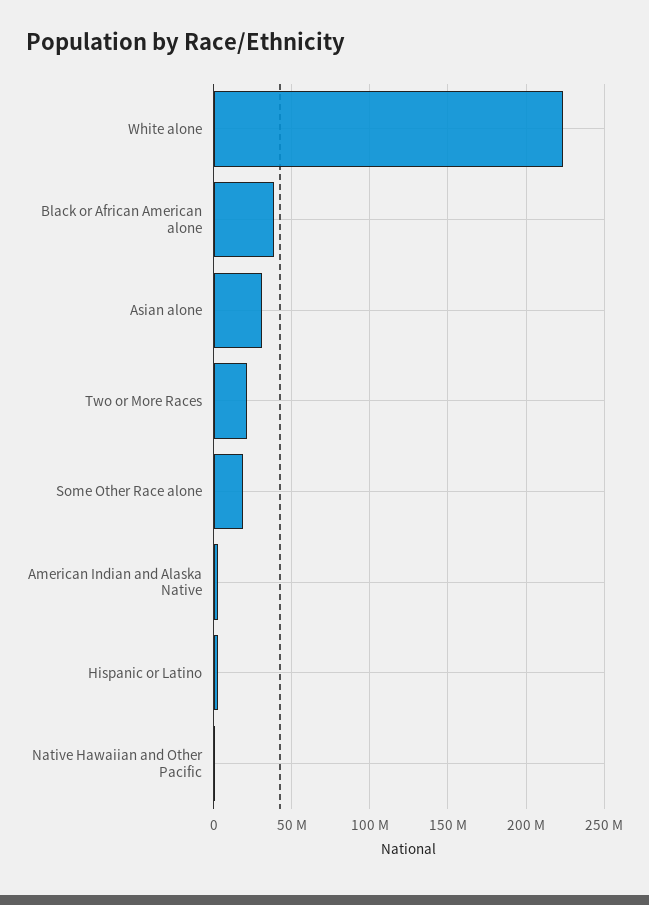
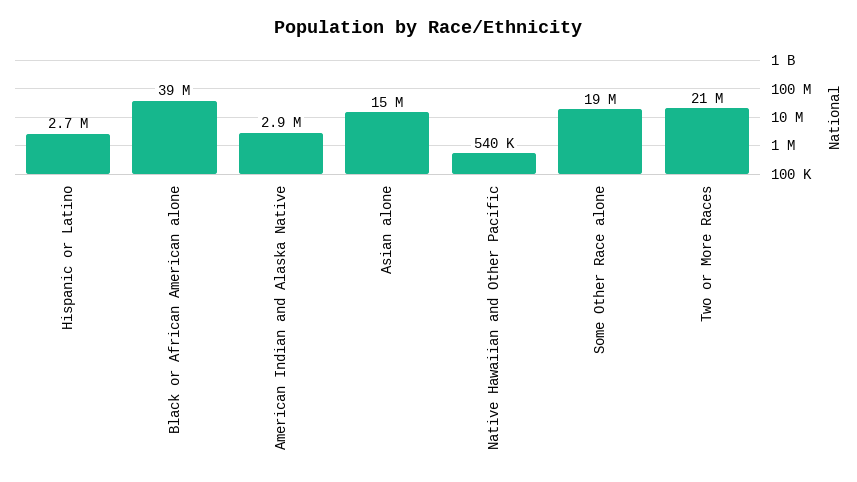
  {
-   "White alone": 225000000,
    "Black or African American alone": 39000000,
-   "Asian alone": 30000000,
+   "Asian alone": 15000000,
    "Two or More Races": 21000000,
    "Some Other Race alone": 19000000,
    "American Indian and Alaska Native": 2900000,
    "Hispanic or Latino": 2700000,
    "Native Hawaiian and Other Pacific": 540000
  }

